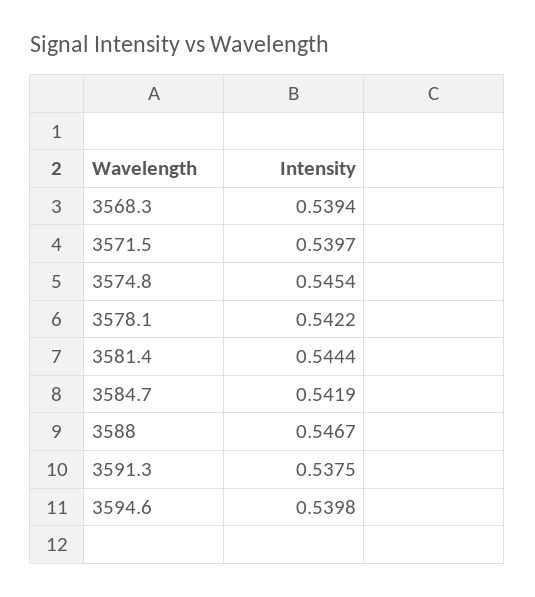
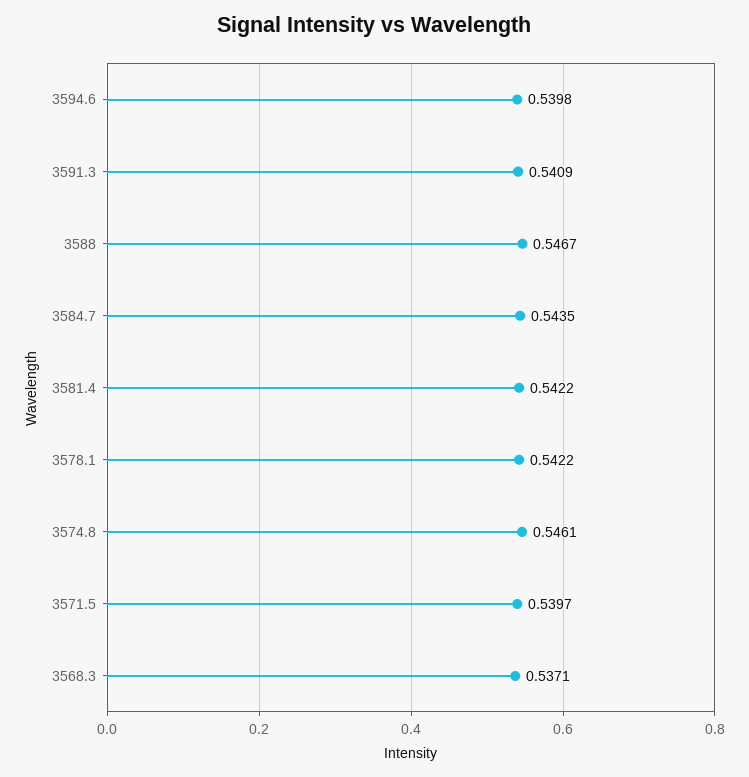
  {
-   "3568.3": 0.5394,
+   "3568.3": 0.5371,
    "3571.5": 0.5397,
-   "3574.8": 0.5454,
+   "3574.8": 0.5461,
    "3578.1": 0.5422,
-   "3581.4": 0.5444,
+   "3581.4": 0.5422,
-   "3584.7": 0.5419,
+   "3584.7": 0.5435,
    "3588": 0.5467,
-   "3591.3": 0.5375,
+   "3591.3": 0.5409,
    "3594.6": 0.5398
  }

